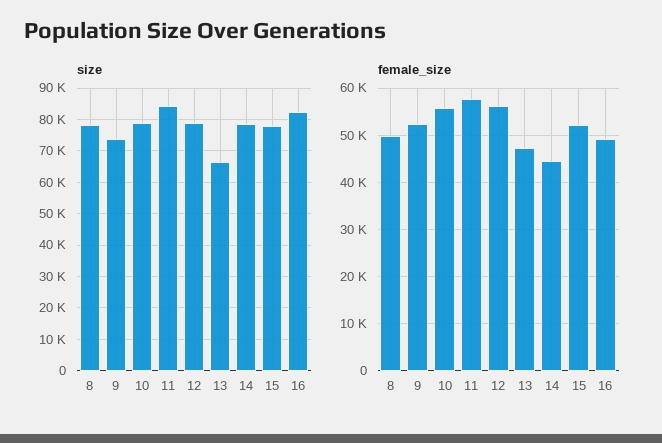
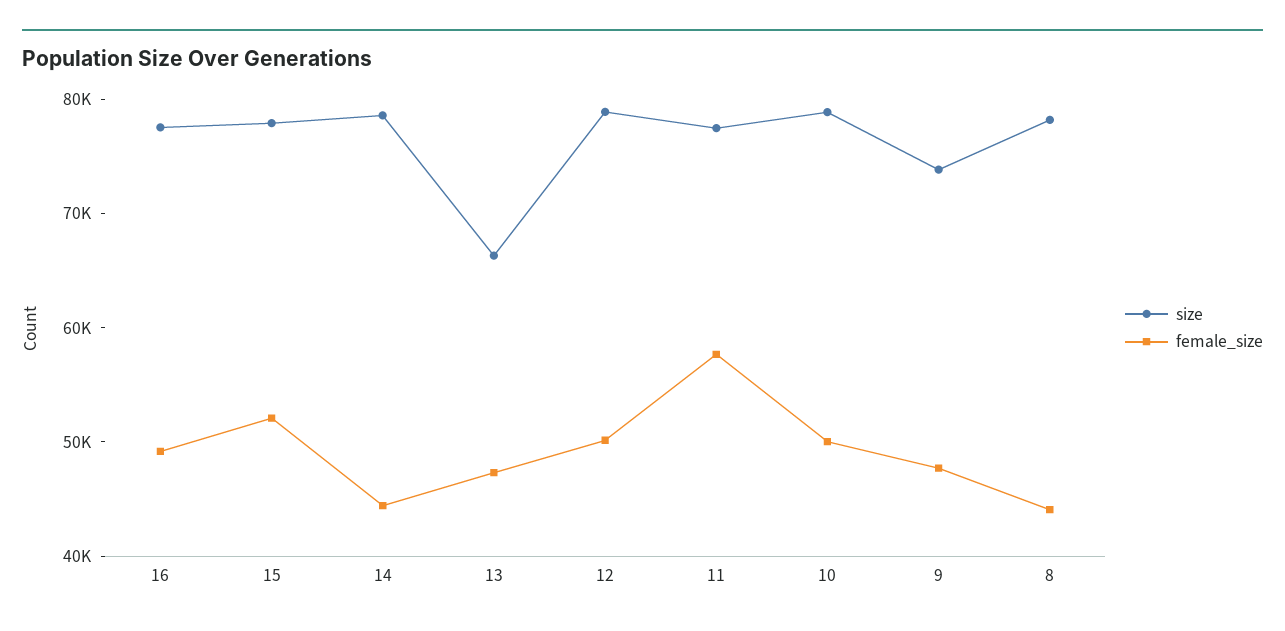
  {
    "size": {
      "8": 78000,
      "9": 74000,
      "10": 78000,
-     "11": 84000,
+     "11": 78000,
      "12": 78000,
      "13": 66000,
      "14": 78000,
      "15": 78000,
-     "16": 82000
+     "16": 78000
    },
    "female_size": {
-     "8": 50000,
+     "8": 44000,
-     "9": 52000,
+     "9": 48000,
-     "10": 56000,
+     "10": 50000,
      "11": 58000,
-     "12": 56000,
+     "12": 50000,
      "13": 48000,
      "14": 44000,
      "15": 52000,
      "16": 50000
    }
  }

